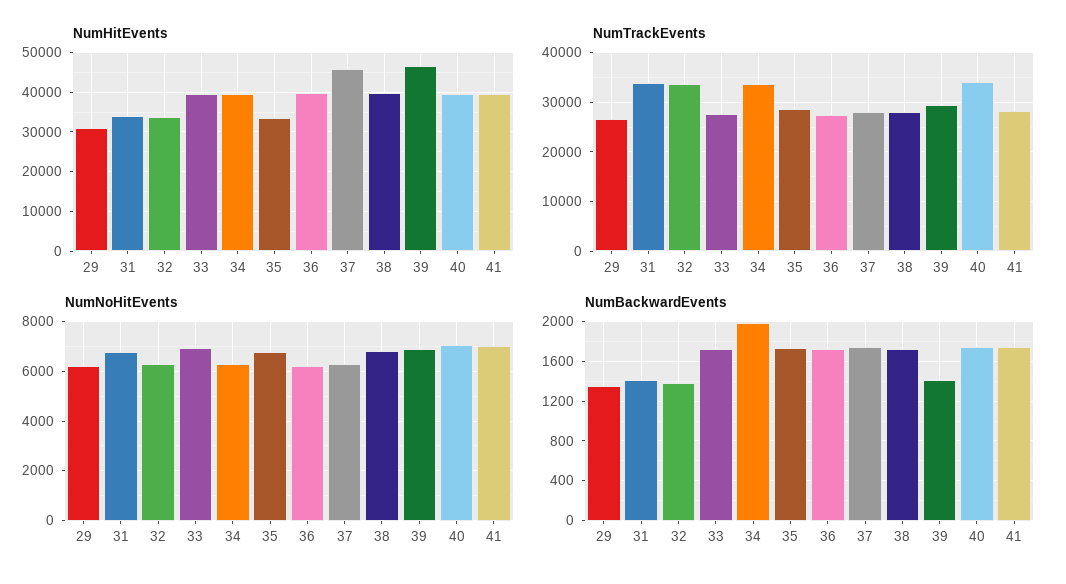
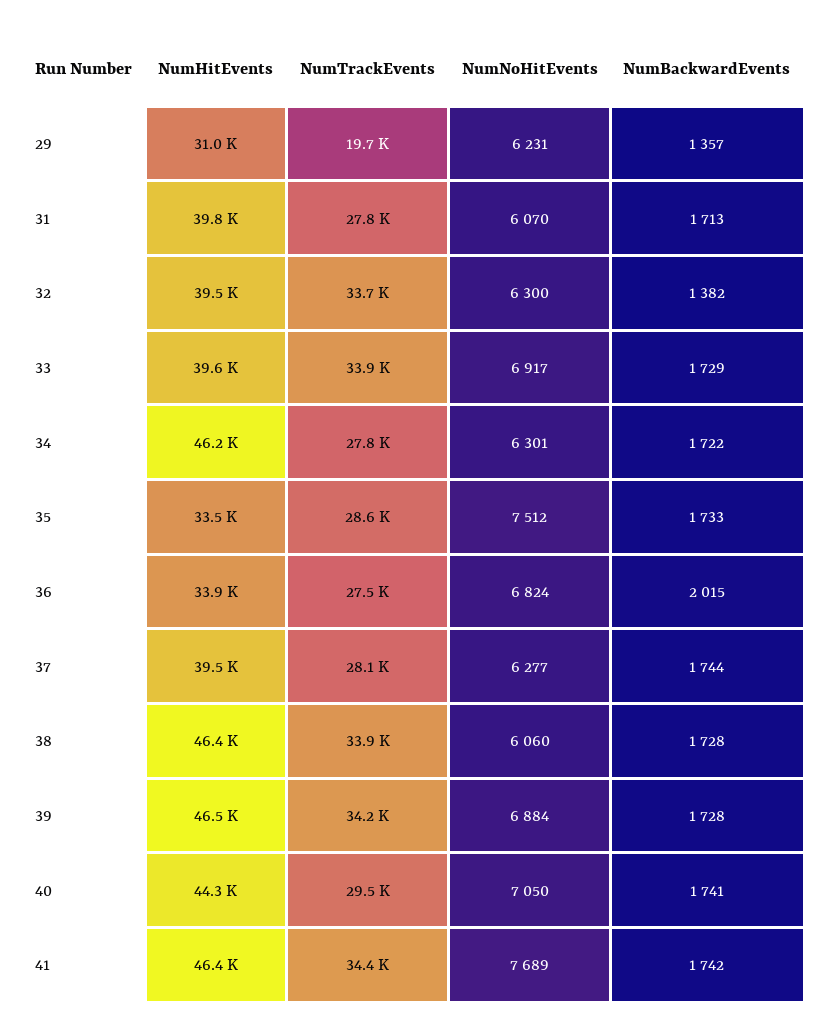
  {
    "NumHitEvents": {
      "29": 31000,
-     "31": 34000,
+     "31": 39800,
-     "32": 34000,
+     "32": 39500,
      "33": 39600,
-     "34": 40000,
+     "34": 46200,
      "35": 33500,
-     "36": 40000,
+     "36": 33900,
-     "37": 46000,
+     "37": 39500,
-     "38": 40000,
+     "38": 46400,
      "39": 46500,
-     "40": 40000,
+     "40": 44300,
-     "41": 40000
+     "41": 46400
    },
    "NumTrackEvents": {
-     "29": 26000,
+     "29": 19700,
-     "31": 34000,
+     "31": 27800,
      "32": 33700,
-     "33": 28000,
+     "33": 33900,
-     "34": 34000,
+     "34": 27800,
      "35": 28600,
      "36": 27500,
      "37": 28100,
-     "38": 28000,
+     "38": 33900,
-     "39": 30000,
+     "39": 34200,
-     "40": 34000,
+     "40": 29500,
-     "41": 28000
+     "41": 34400
    },
    "NumNoHitEvents": {
      "29": 6231,
-     "31": 6750,
+     "31": 6070,
      "32": 6300,
      "33": 6917,
      "34": 6301,
-     "35": 6750,
+     "35": 7512,
-     "36": 6250,
+     "36": 6824,
      "37": 6277,
-     "38": 6750,
+     "38": 6060,
      "39": 6884,
      "40": 7050,
-     "41": 7000
+     "41": 7689
    },
    "NumBackwardEvents": {
      "29": 1357,
-     "31": 1400,
+     "31": 1713,
      "32": 1382,
      "33": 1729,
-     "34": 2000,
+     "34": 1722,
      "35": 1733,
-     "36": 1700,
+     "36": 2015,
      "37": 1744,
      "38": 1728,
-     "39": 1400,
+     "39": 1728,
      "40": 1741,
      "41": 1742
    }
  }

